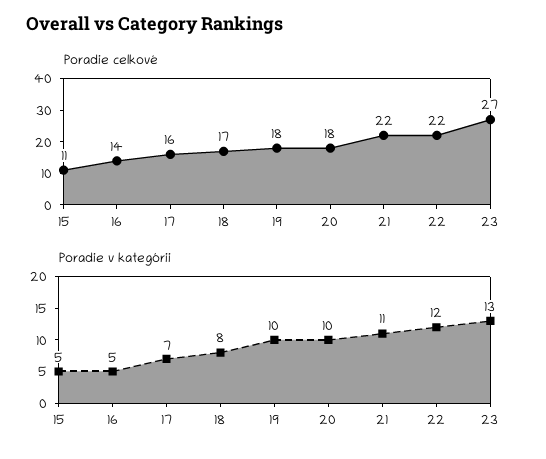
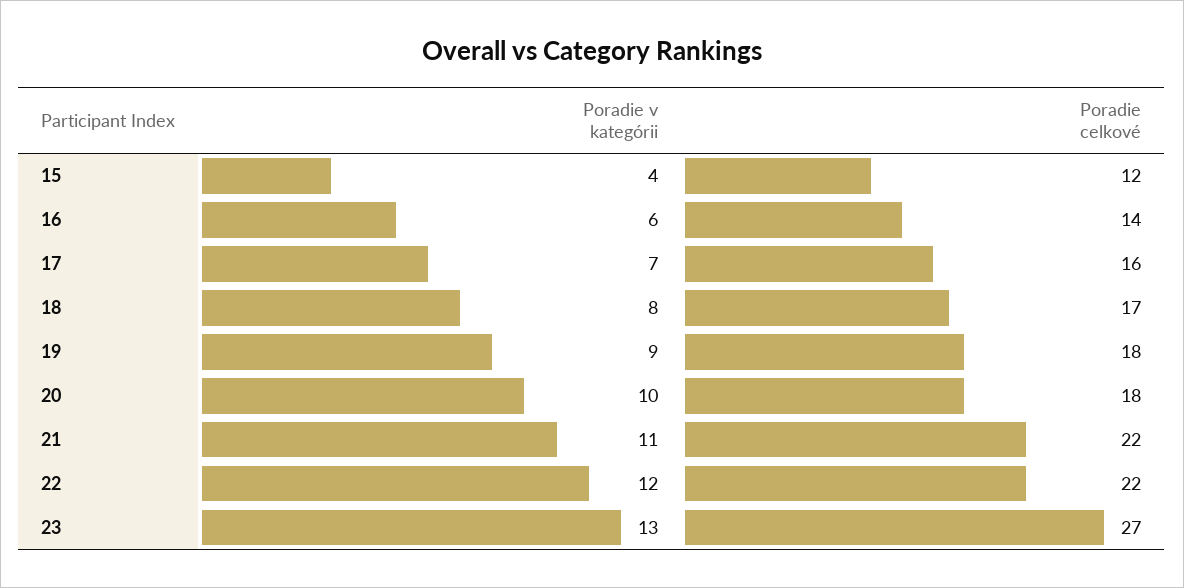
  {
    "Poradie celkové": {
-     "15": 11,
+     "15": 12,
      "16": 14,
      "17": 16,
      "18": 17,
      "19": 18,
      "20": 18,
      "21": 22,
      "22": 22,
      "23": 27
    },
    "Poradie v kategórii": {
-     "15": 5,
+     "15": 4,
-     "16": 5,
+     "16": 6,
      "17": 7,
      "18": 8,
-     "19": 10,
+     "19": 9,
      "20": 10,
      "21": 11,
      "22": 12,
      "23": 13
    }
  }

